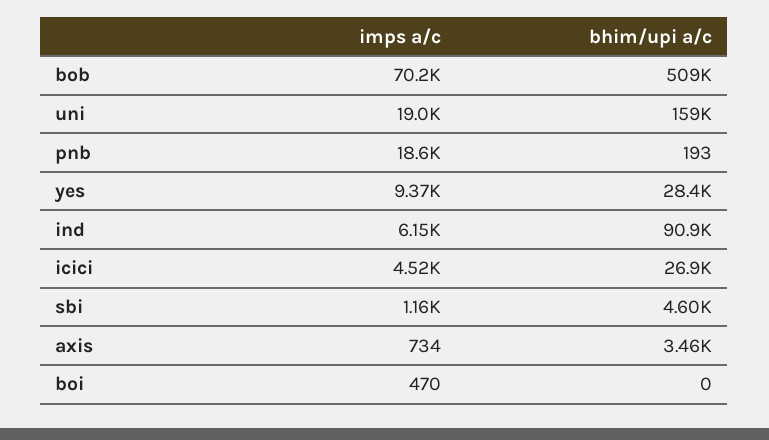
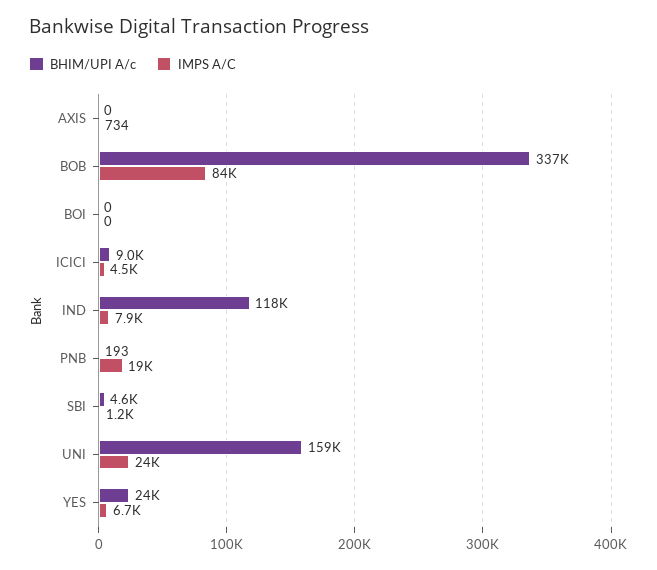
  {
    "imps a/c": {
-     "bob": 70200,
+     "bob": 84000,
-     "uni": 19000,
+     "uni": 24000,
      "pnb": 18600,
-     "yes": 9370,
+     "yes": 6700,
-     "ind": 6150,
+     "ind": 7900,
      "icici": 4520,
      "sbi": 1160,
      "axis": 734,
-     "boi": 470
+     "boi": 0
    },
    "bhim/upi a/c": {
-     "bob": 509000,
+     "bob": 337000,
      "uni": 159000,
      "pnb": 193,
-     "yes": 28400,
+     "yes": 24000,
-     "ind": 90900,
+     "ind": 118000,
-     "icici": 26900,
+     "icici": 9000,
      "sbi": 4600,
-     "axis": 3460,
+     "axis": 0,
      "boi": 0
    }
  }

